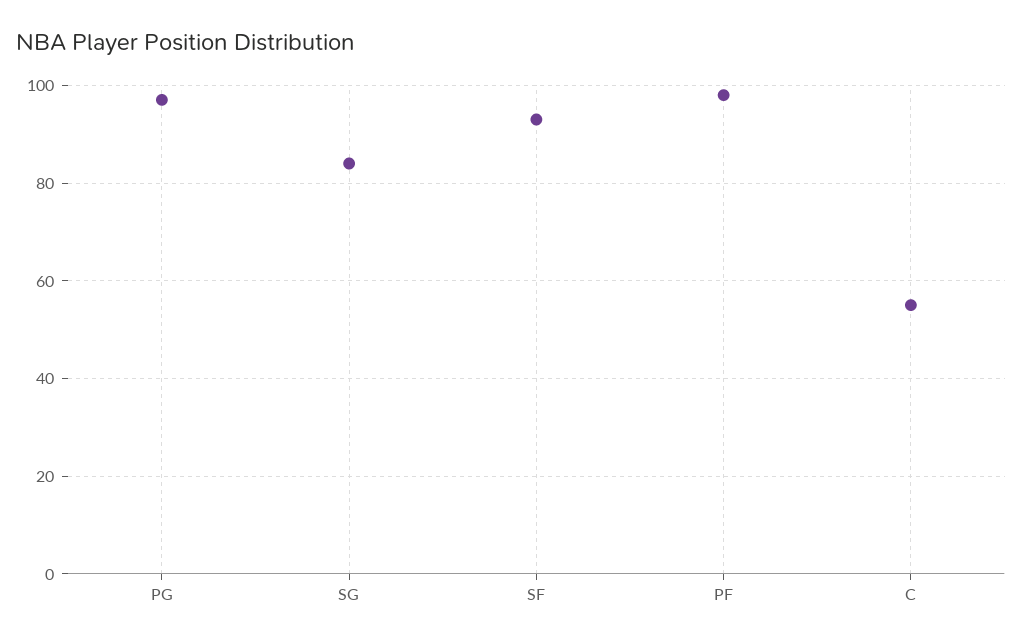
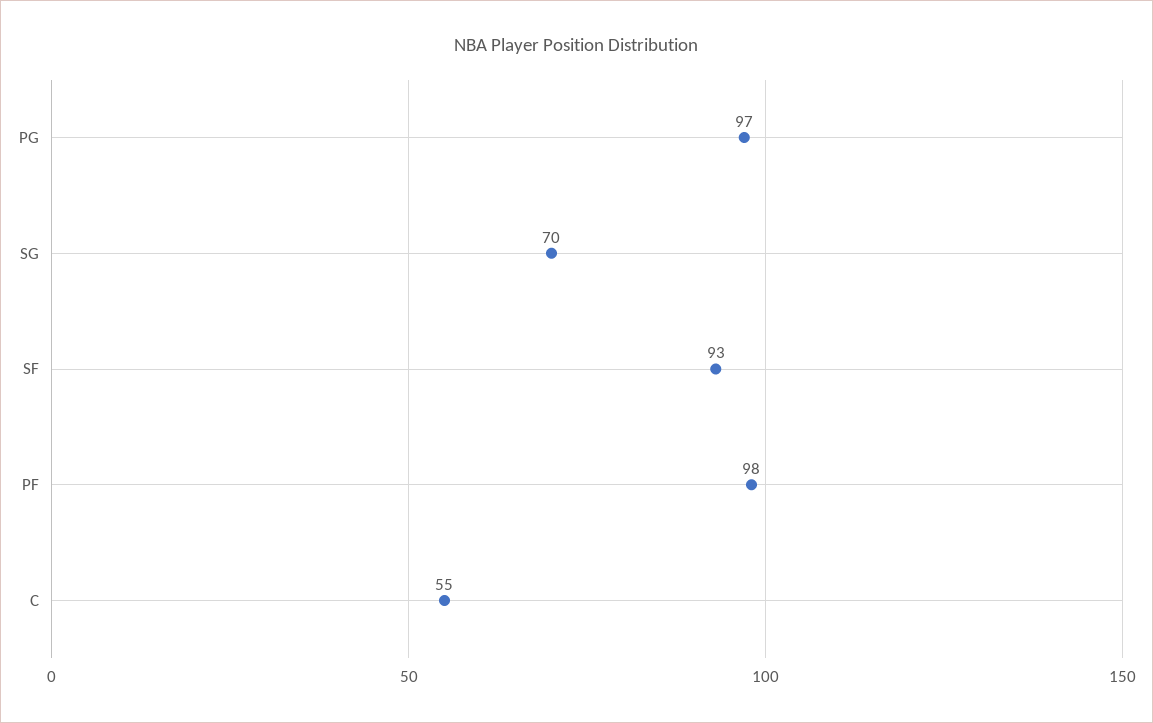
  {
    "PG": 97,
-   "SG": 85,
+   "SG": 70,
    "SF": 93,
    "PF": 98,
    "C": 55
  }

